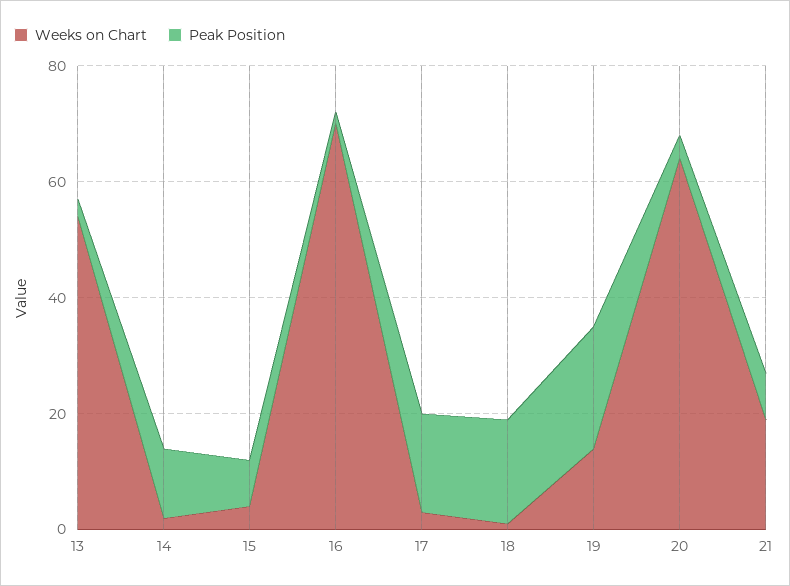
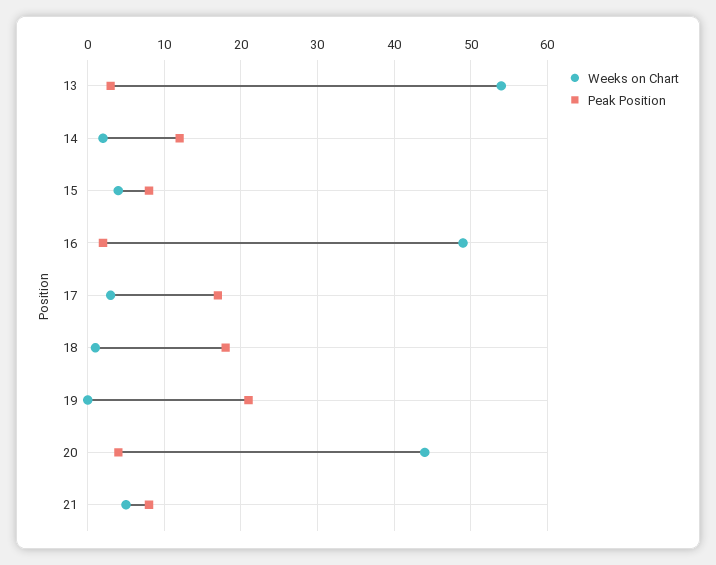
  {
    "Weeks on Chart": {
      "13": 54,
      "14": 2,
      "15": 4,
-     "16": 70,
+     "16": 49,
      "17": 3,
      "18": 1,
-     "19": 15,
+     "19": 0,
-     "20": 65,
+     "20": 44,
-     "21": 20
+     "21": 5
    },
    "Peak Position": {
      "13": 3,
      "14": 12,
      "15": 8,
      "16": 2,
      "17": 17,
      "18": 18,
      "19": 21,
      "20": 4,
      "21": 8
    }
  }

